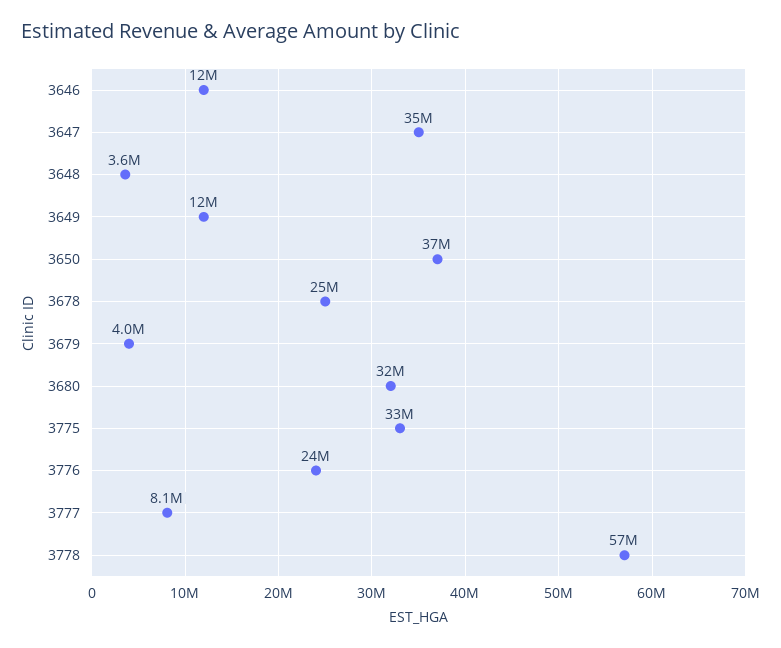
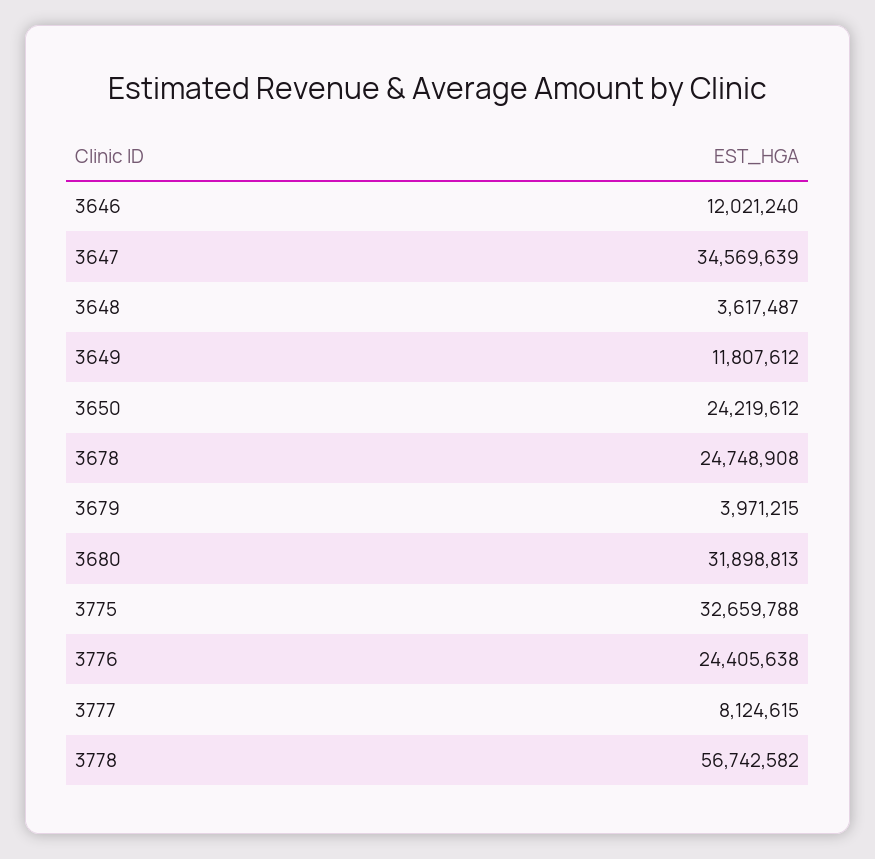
  {
    "3646": 12021240,
    "3647": 34569639,
    "3648": 3617487,
    "3649": 11807612,
-   "3650": 37000000,
+   "3650": 24219612,
    "3678": 24748908,
    "3679": 3971215,
    "3680": 31898813,
    "3775": 32659788,
    "3776": 24405638,
    "3777": 8124615,
    "3778": 56742582
  }

